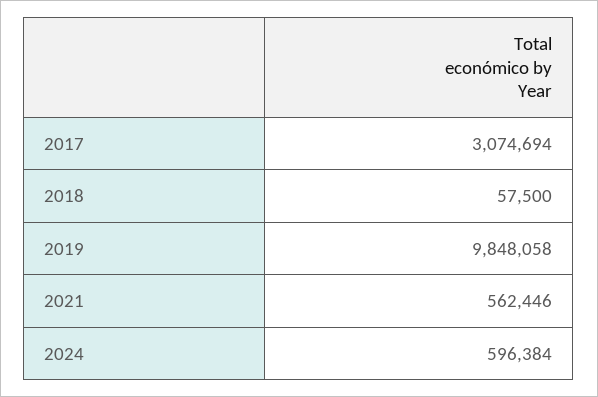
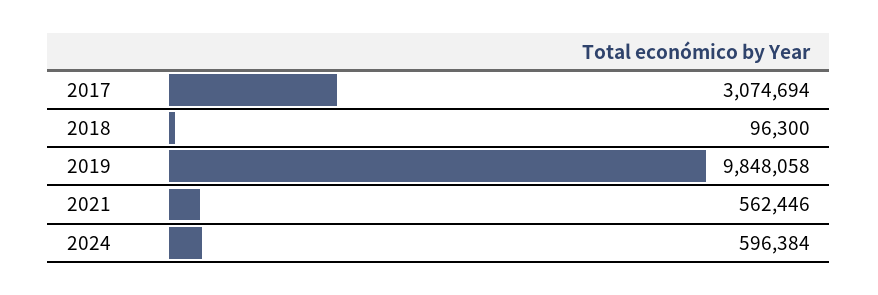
  {
    "2017": 3074694,
-   "2018": 57500,
+   "2018": 96300,
    "2019": 9848058,
    "2021": 562446,
    "2024": 596384
  }

